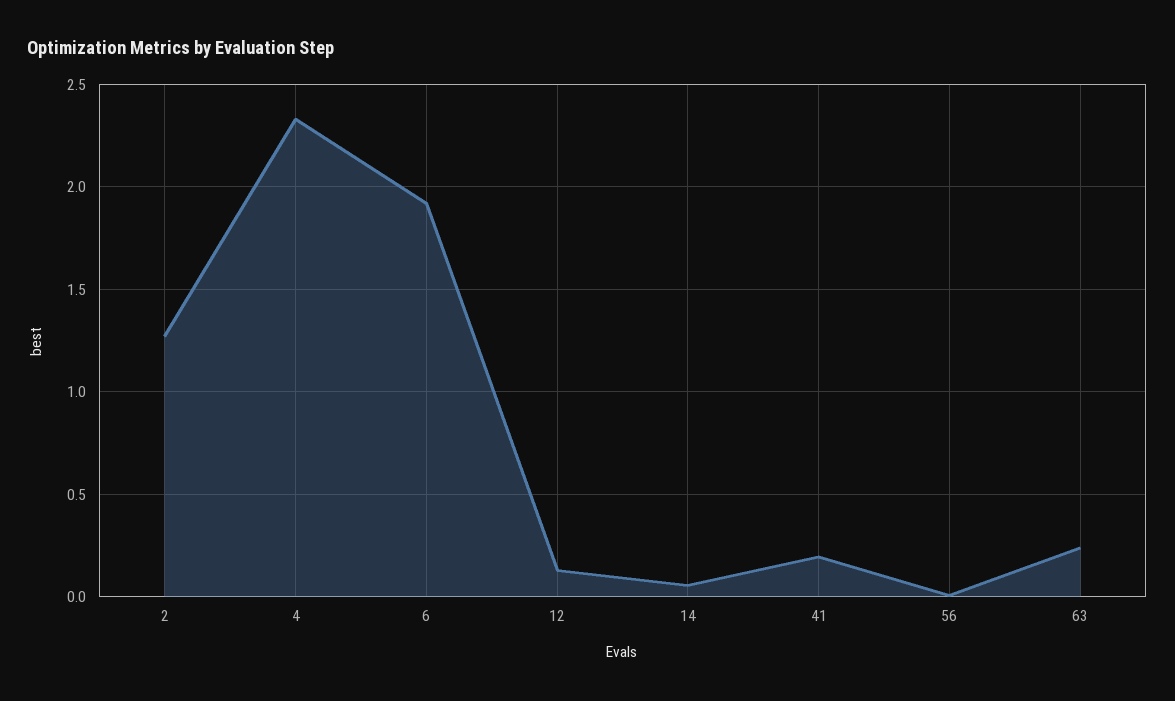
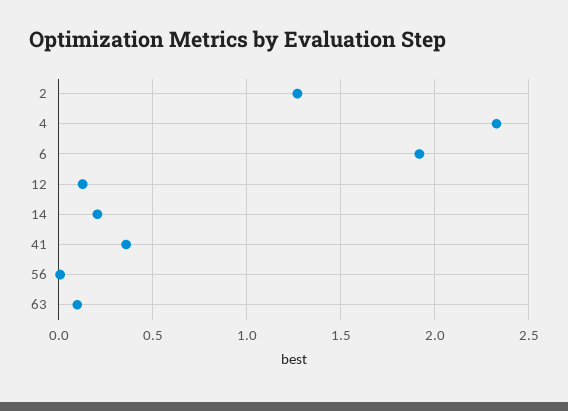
  {
    "2": 1.25,
    "4": 2.35,
    "6": 1.9,
    "12": 0.15,
-   "14": 0.05,
+   "14": 0.2,
-   "41": 0.2,
+   "41": 0.35,
    "56": 0,
-   "63": 0.25
+   "63": 0.1
  }

